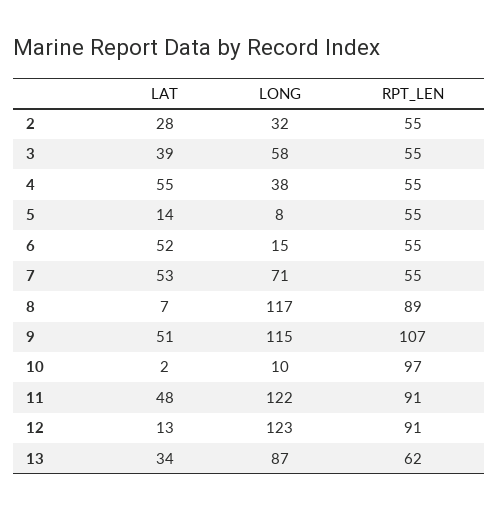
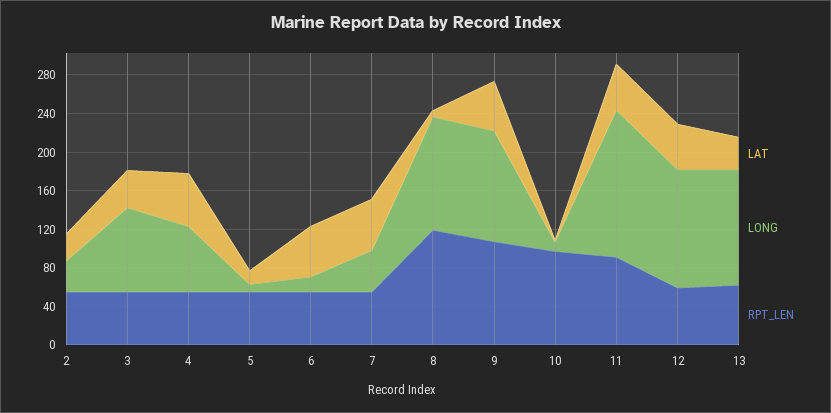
  {
    "LAT": {
      "2": 28,
      "3": 39,
      "4": 55,
      "5": 14,
      "6": 52,
      "7": 53,
      "8": 7,
      "9": 51,
      "10": 2,
      "11": 48,
-     "12": 13,
+     "12": 50,
      "13": 34
    },
    "LONG": {
      "2": 32,
-     "3": 58,
+     "3": 90,
-     "4": 38,
+     "4": 70,
      "5": 8,
      "6": 15,
-     "7": 71,
+     "7": 40,
      "8": 117,
      "9": 115,
      "10": 10,
-     "11": 122,
+     "11": 150,
      "12": 123,
-     "13": 87
+     "13": 120
    },
    "RPT_LEN": {
      "2": 55,
      "3": 55,
      "4": 55,
      "5": 55,
      "6": 55,
      "7": 55,
-     "8": 89,
+     "8": 120,
      "9": 107,
      "10": 97,
      "11": 91,
-     "12": 91,
+     "12": 60,
      "13": 62
    }
  }

